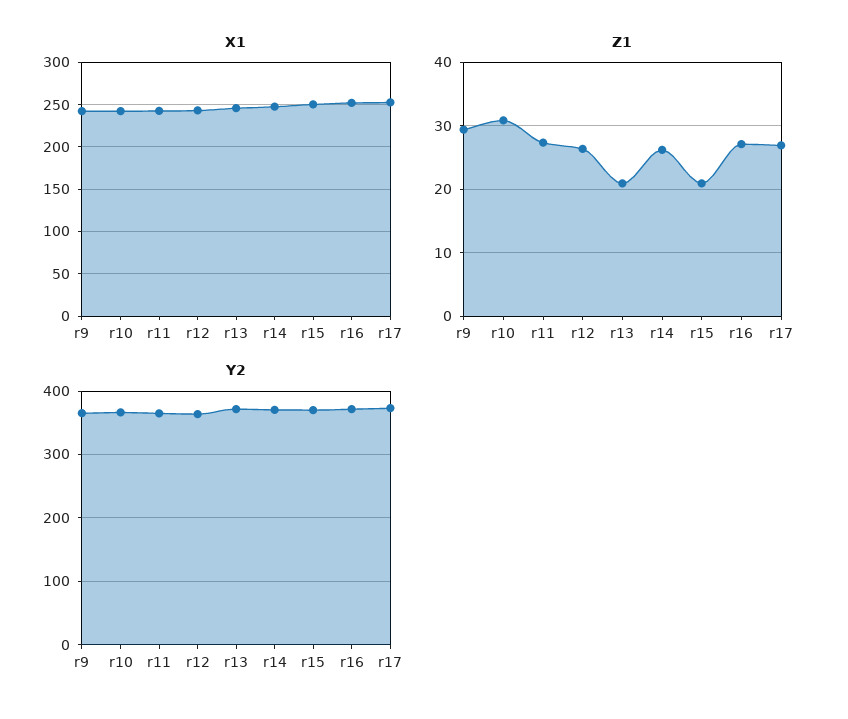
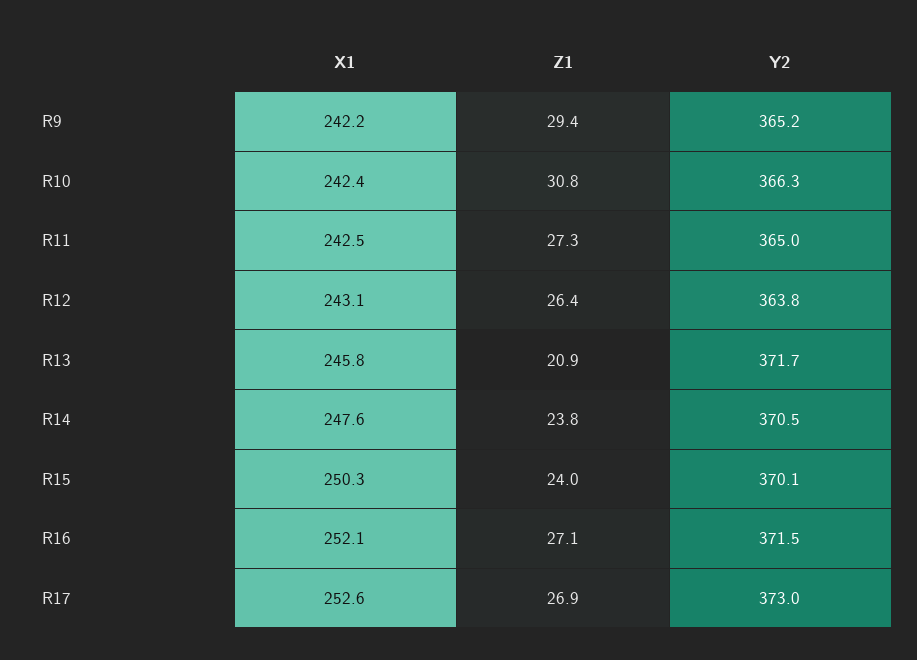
  {
    "X1": {
      "r9": 242.2,
      "r10": 242.4,
      "r11": 242.5,
      "r12": 243.1,
      "r13": 245.8,
      "r14": 247.6,
      "r15": 250.3,
      "r16": 252.1,
      "r17": 252.6
    },
    "Z1": {
      "r9": 29.4,
      "r10": 30.8,
      "r11": 27.3,
      "r12": 26.4,
      "r13": 20.9,
-     "r14": 26,
+     "r14": 23.8,
-     "r15": 21,
+     "r15": 24,
      "r16": 27.1,
      "r17": 26.9
    },
    "Y2": {
      "r9": 365.2,
      "r10": 366.3,
      "r11": 365,
      "r12": 363.8,
      "r13": 371.7,
      "r14": 370.5,
      "r15": 370.1,
      "r16": 371.5,
      "r17": 373
    }
  }

